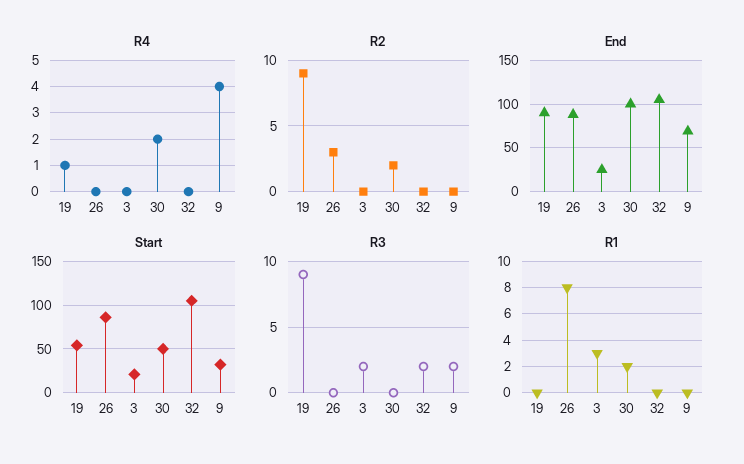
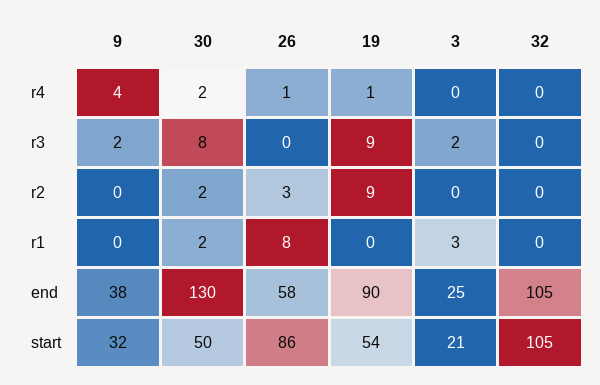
  {
    "R4": {
      "19": 1,
-     "26": 0,
+     "26": 1,
      "3": 0,
      "30": 2,
      "32": 0,
      "9": 4
    },
    "R2": {
      "19": 9,
      "26": 3,
      "3": 0,
      "30": 2,
      "32": 0,
      "9": 0
    },
    "End": {
      "19": 90,
-     "26": 90,
+     "26": 58,
      "3": 25,
-     "30": 100,
+     "30": 130,
      "32": 105,
-     "9": 70
+     "9": 38
    },
    "Start": {
      "19": 54,
      "26": 86,
      "3": 21,
      "30": 50,
      "32": 105,
      "9": 32
    },
    "R3": {
      "19": 9,
      "26": 0,
      "3": 2,
-     "30": 0,
+     "30": 8,
-     "32": 2,
+     "32": 0,
      "9": 2
    },
    "R1": {
      "19": 0,
      "26": 8,
      "3": 3,
      "30": 2,
      "32": 0,
      "9": 0
    }
  }

